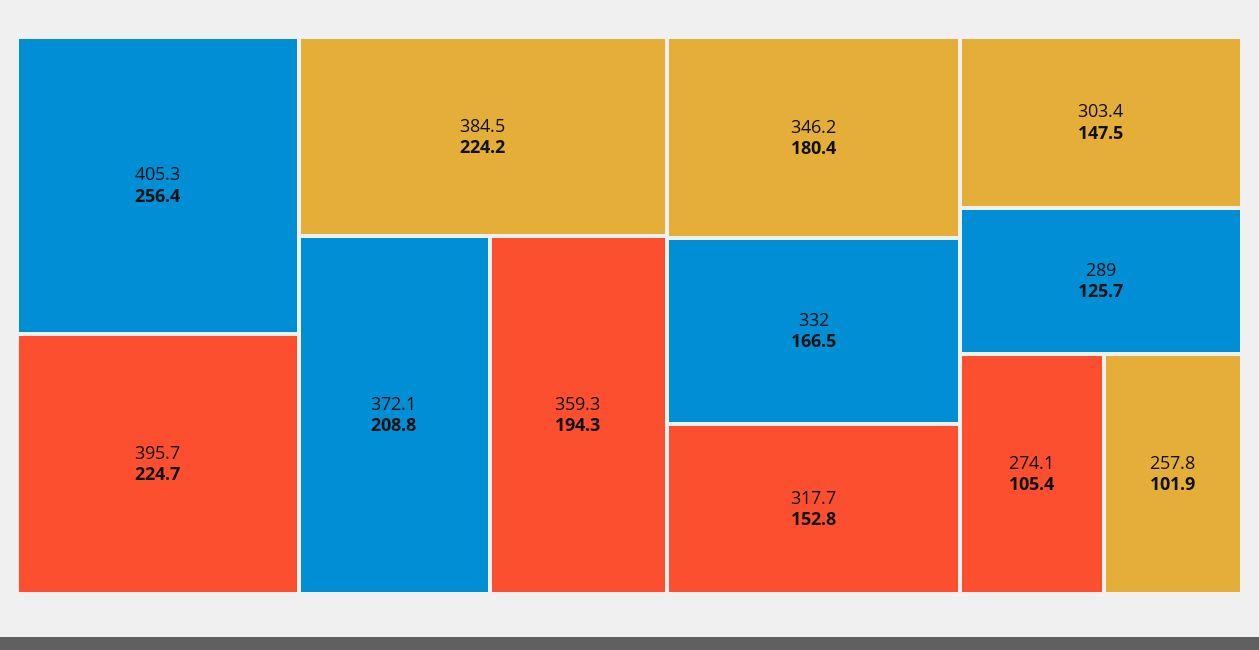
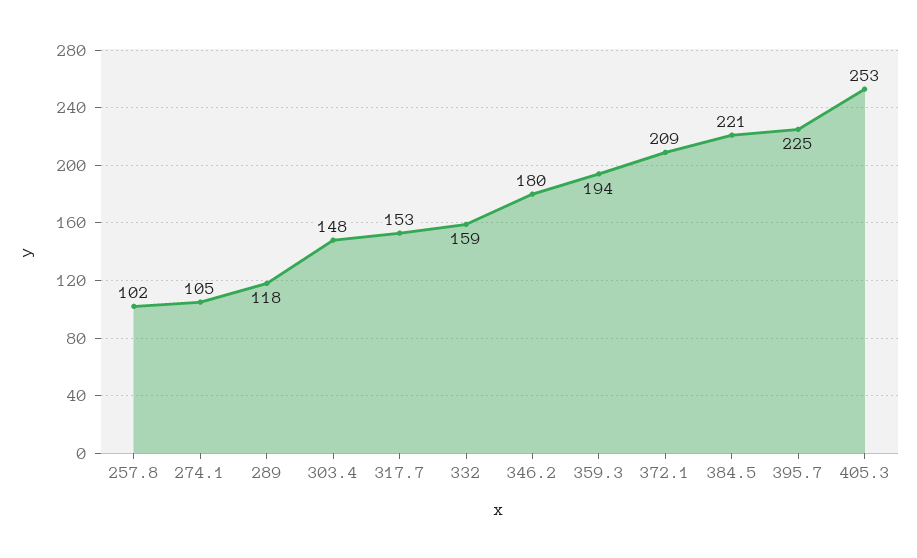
  {
-   "405.3": 256.4,
+   "405.3": 253,
    "395.7": 224.7,
-   "384.5": 224.2,
+   "384.5": 221,
    "372.1": 208.8,
    "359.3": 194.3,
    "346.2": 180.4,
-   "332": 166.5,
+   "332": 159,
    "317.7": 152.8,
    "303.4": 147.5,
-   "289": 125.7,
+   "289": 118,
    "274.1": 105.4,
    "257.8": 101.9
  }

